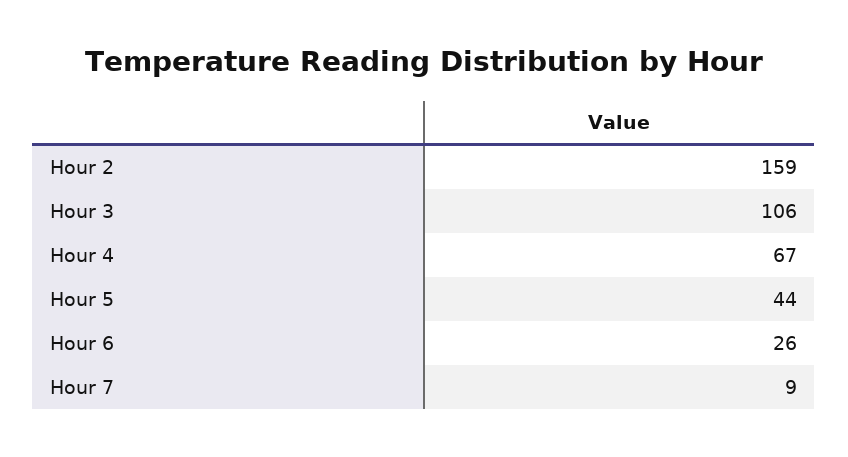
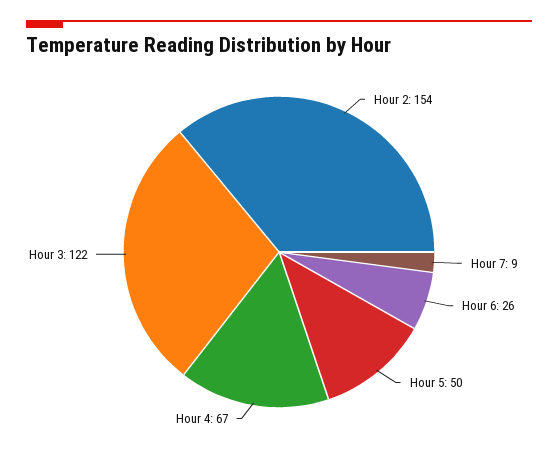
  {
-   "Hour 2": 159,
+   "Hour 2": 154,
-   "Hour 3": 106,
+   "Hour 3": 122,
    "Hour 4": 67,
-   "Hour 5": 44,
+   "Hour 5": 50,
    "Hour 6": 26,
    "Hour 7": 9
  }

